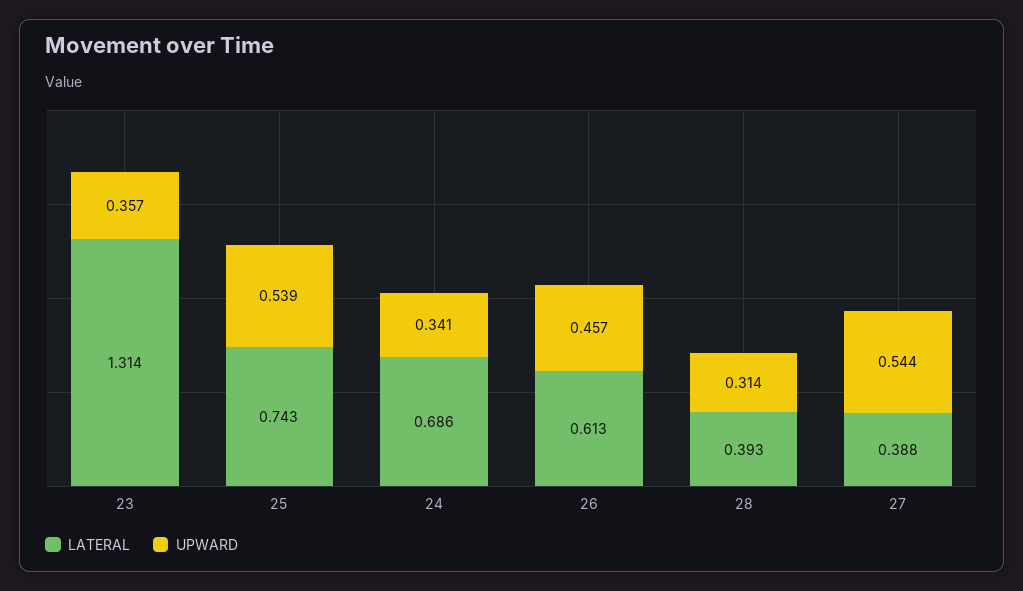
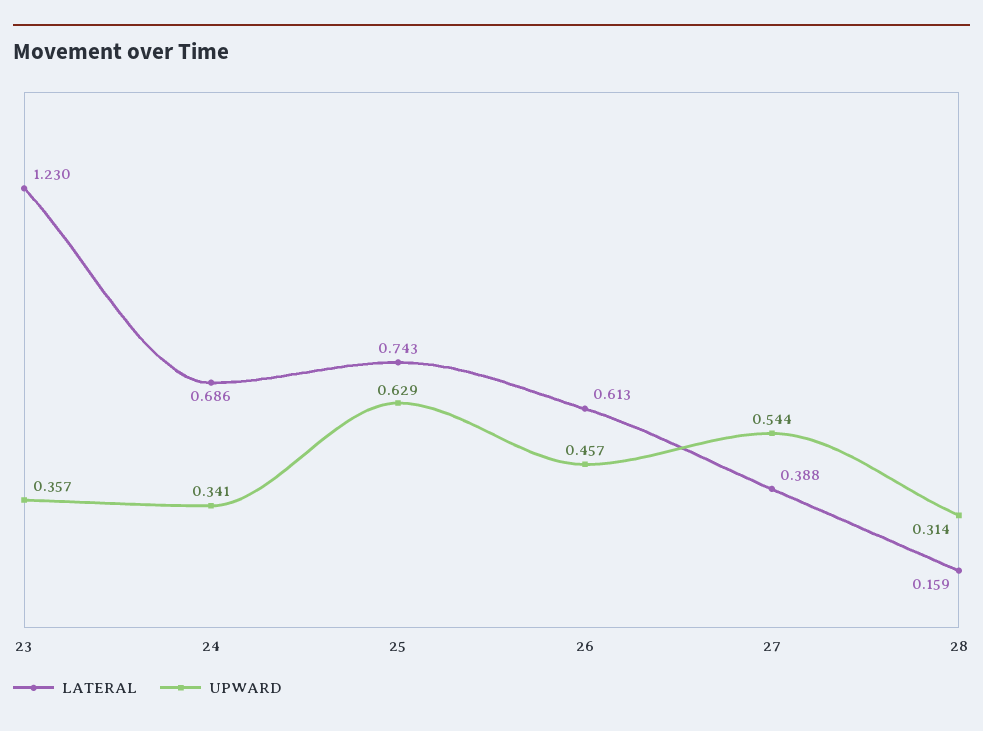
  {
    "LATERAL": {
-     "23": 1.314,
+     "23": 1.23,
      "25": 0.743,
      "24": 0.686,
      "26": 0.613,
-     "28": 0.393,
+     "28": 0.159,
      "27": 0.388
    },
    "UPWARD": {
      "23": 0.357,
-     "25": 0.539,
+     "25": 0.629,
      "24": 0.341,
      "26": 0.457,
      "28": 0.314,
      "27": 0.544
    }
  }

